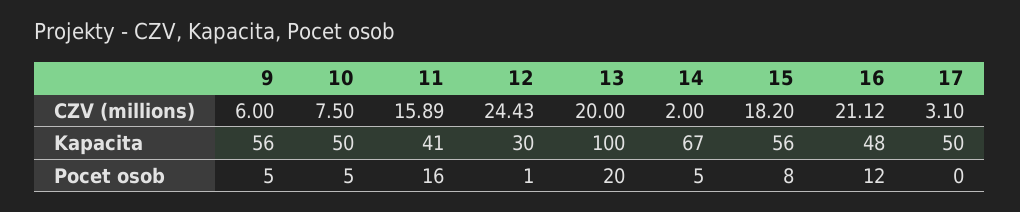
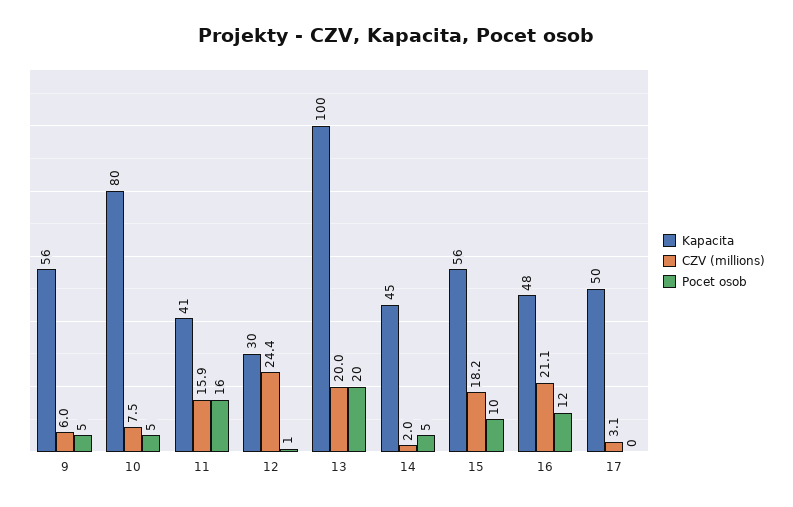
  {
    "CZV (millions)": {
      "9": 6,
      "10": 7.5,
      "11": 15.89,
      "12": 24.43,
      "13": 20,
      "14": 2,
      "15": 18.2,
      "16": 21.12,
      "17": 3.1
    },
    "Kapacita": {
      "9": 56,
-     "10": 50,
+     "10": 80,
      "11": 41,
      "12": 30,
      "13": 100,
-     "14": 67,
+     "14": 45,
      "15": 56,
      "16": 48,
      "17": 50
    },
    "Pocet osob": {
      "9": 5,
      "10": 5,
      "11": 16,
      "12": 1,
      "13": 20,
      "14": 5,
-     "15": 8,
+     "15": 10,
      "16": 12,
      "17": 0
    }
  }

